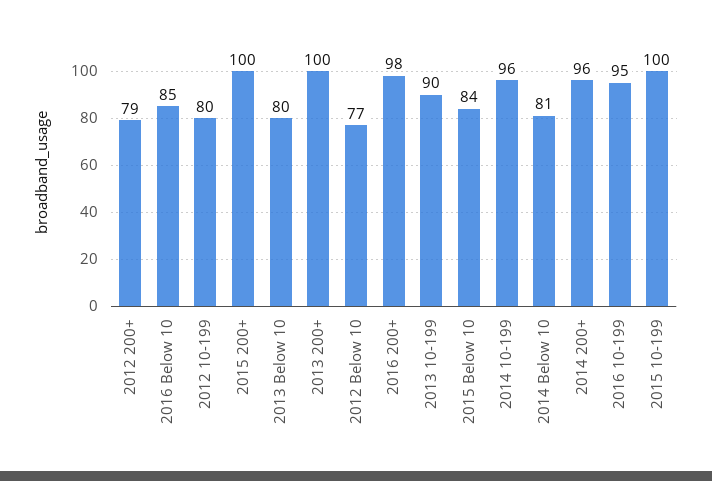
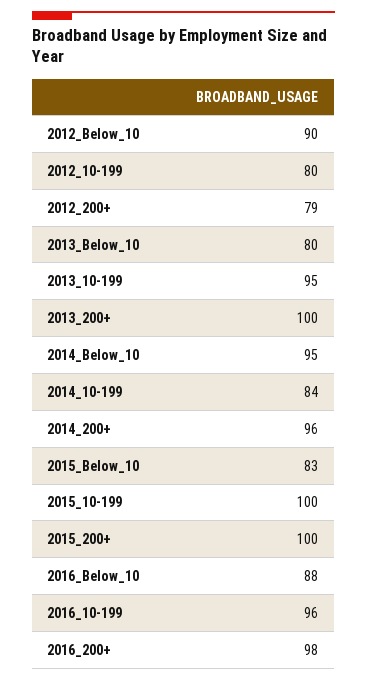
  {
    "2012 200+": 79,
-   "2016 Below 10": 85,
+   "2016 Below 10": 88,
    "2012 10-199": 80,
    "2015 200+": 100,
    "2013 Below 10": 80,
    "2013 200+": 100,
-   "2012 Below 10": 77,
+   "2012 Below 10": 90,
    "2016 200+": 98,
-   "2013 10-199": 90,
+   "2013 10-199": 95,
-   "2015 Below 10": 84,
+   "2015 Below 10": 83,
-   "2014 10-199": 96,
+   "2014 10-199": 84,
-   "2014 Below 10": 81,
+   "2014 Below 10": 95,
    "2014 200+": 96,
-   "2016 10-199": 95,
+   "2016 10-199": 96,
    "2015 10-199": 100
  }

